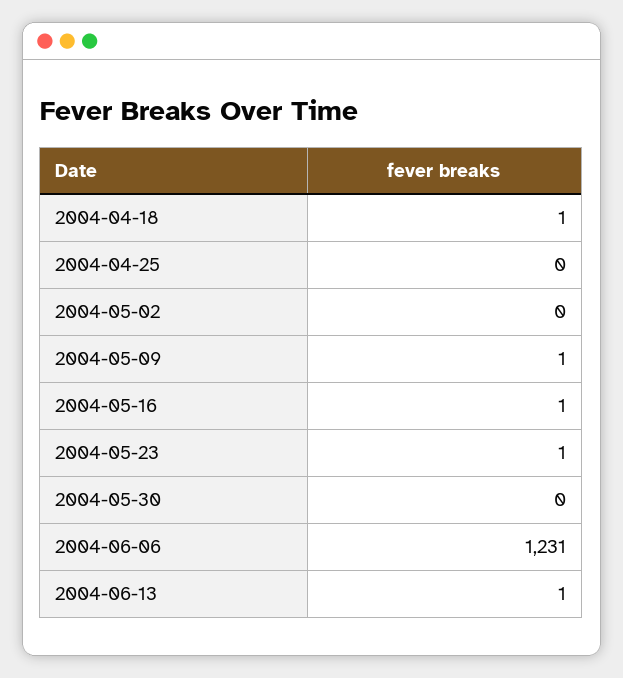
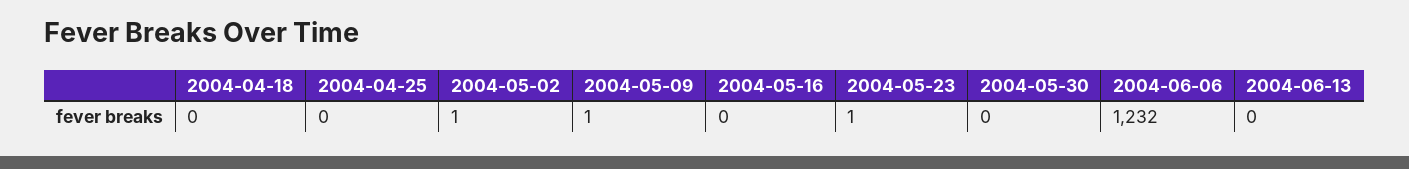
  {
-   "2004-04-18": 1,
+   "2004-04-18": 0,
    "2004-04-25": 0,
-   "2004-05-02": 0,
+   "2004-05-02": 1,
    "2004-05-09": 1,
-   "2004-05-16": 1,
+   "2004-05-16": 0,
    "2004-05-23": 1,
    "2004-05-30": 0,
-   "2004-06-06": 1231,
+   "2004-06-06": 1232,
-   "2004-06-13": 1
+   "2004-06-13": 0
  }

